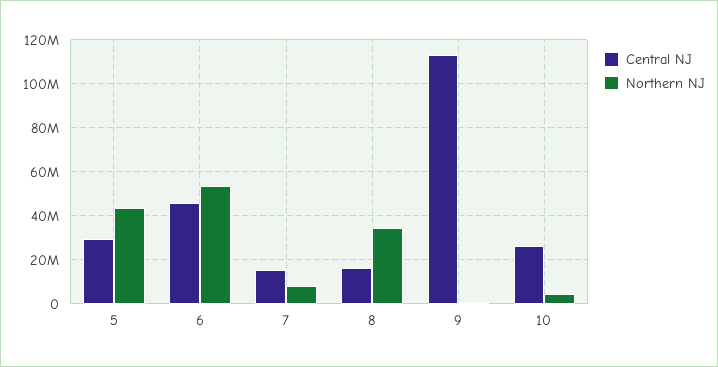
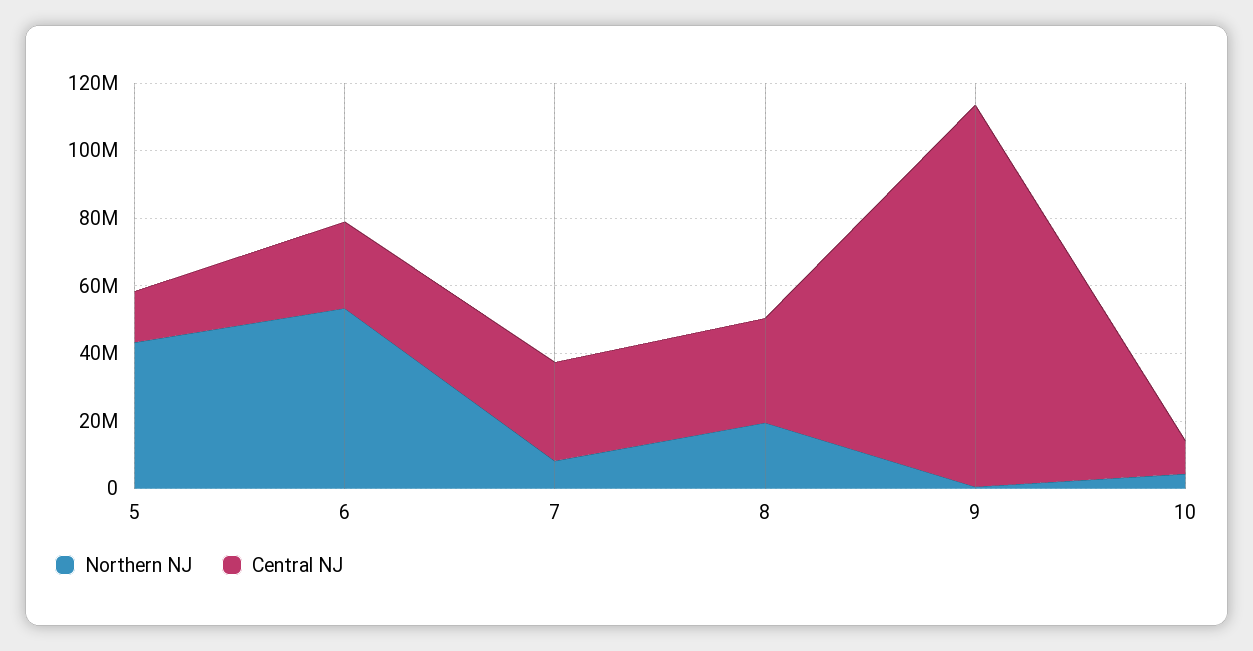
  {
    "Central NJ": {
-     "5": 30000000,
+     "5": 15000000,
-     "6": 45000000,
+     "6": 25000000,
-     "7": 15000000,
+     "7": 30000000,
-     "8": 15000000,
+     "8": 30000000,
      "9": 115000000,
-     "10": 25000000
+     "10": 10000000
    },
    "Northern NJ": {
      "5": 45000000,
      "6": 55000000,
      "7": 10000000,
-     "8": 35000000,
+     "8": 20000000,
      "9": 0,
      "10": 5000000
    }
  }

